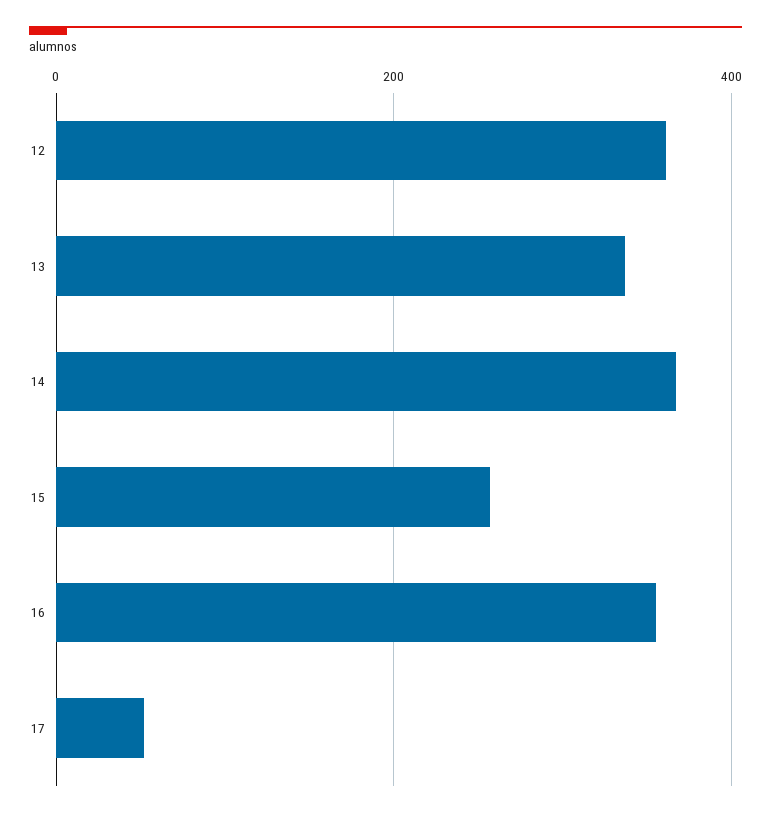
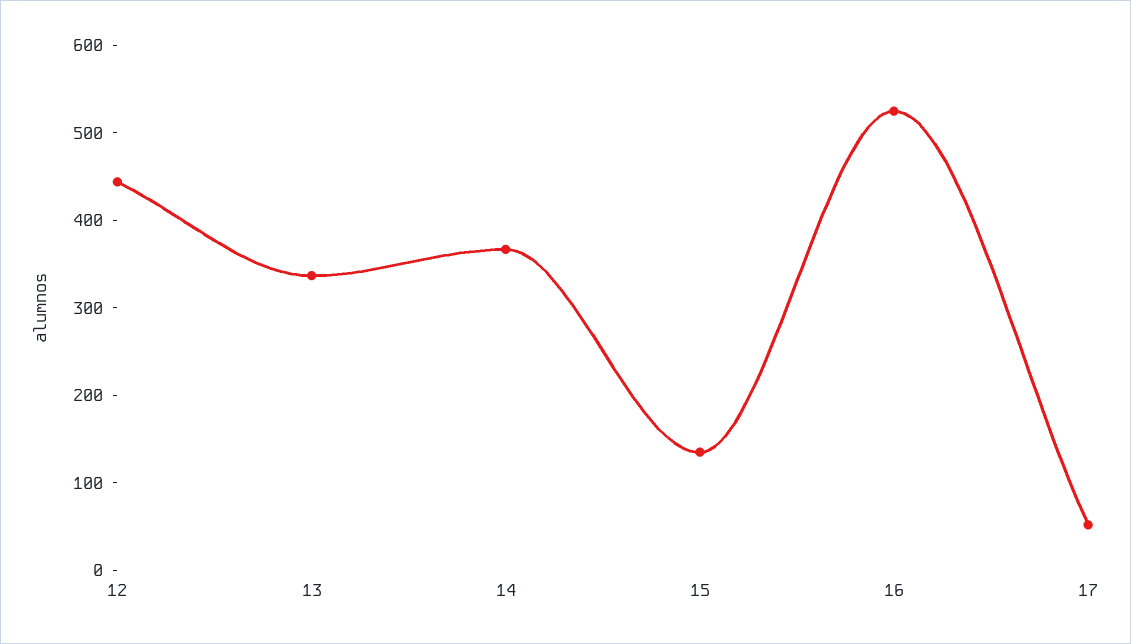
  {
-   "12": 360,
+   "12": 440,
    "13": 340,
    "14": 360,
-   "15": 260,
+   "15": 140,
-   "16": 360,
+   "16": 520,
    "17": 60
  }

